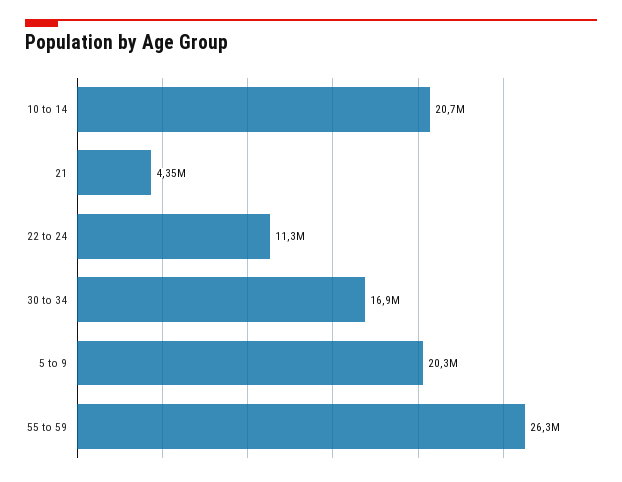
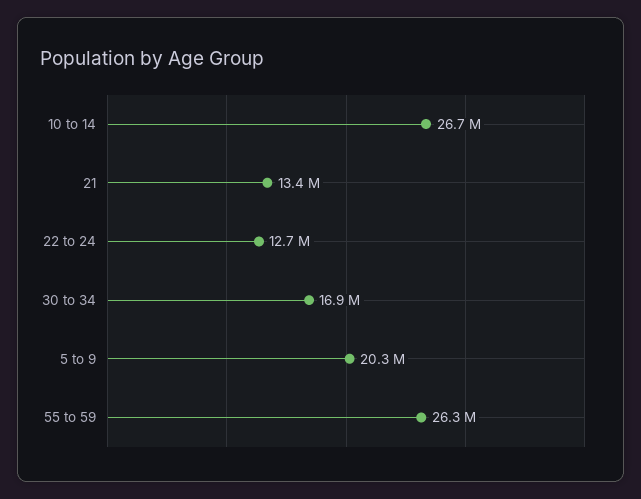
  {
-   "10 to 14": 20700000,
+   "10 to 14": 26700000,
-   "21": 4350000,
+   "21": 13400000,
-   "22 to 24": 11300000,
+   "22 to 24": 12700000,
    "30 to 34": 16900000,
    "5 to 9": 20300000,
    "55 to 59": 26300000
  }

